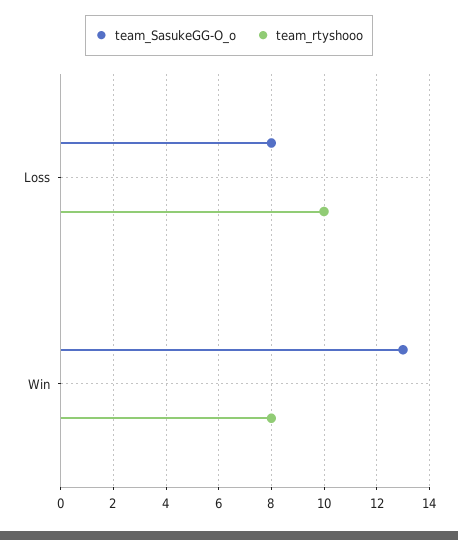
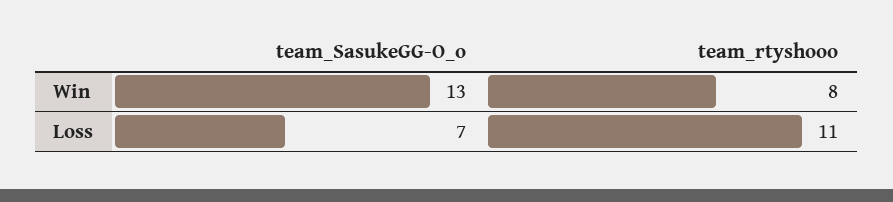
  {
    "team_SasukeGG-O_o": {
-     "Loss": 8,
+     "Loss": 7,
      "Win": 13
    },
    "team_rtyshooo": {
-     "Loss": 10,
+     "Loss": 11,
      "Win": 8
    }
  }

